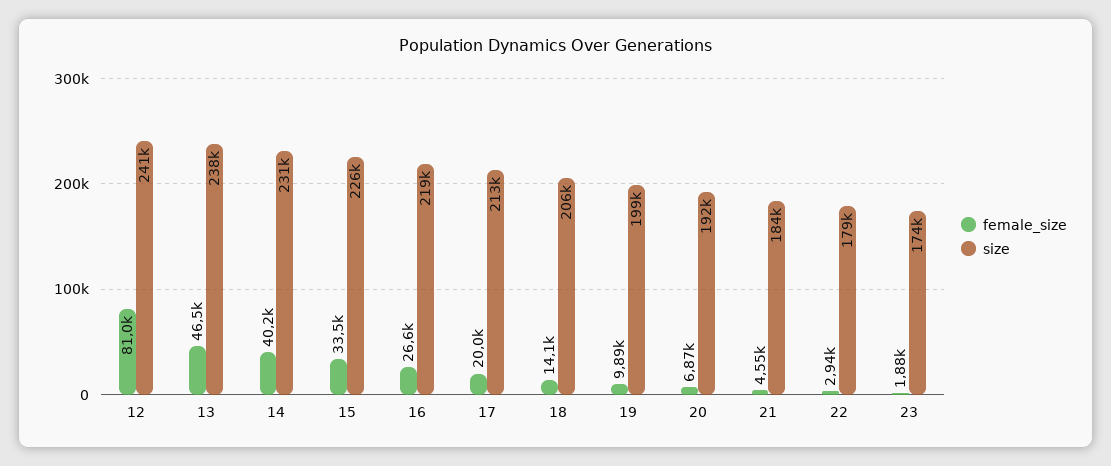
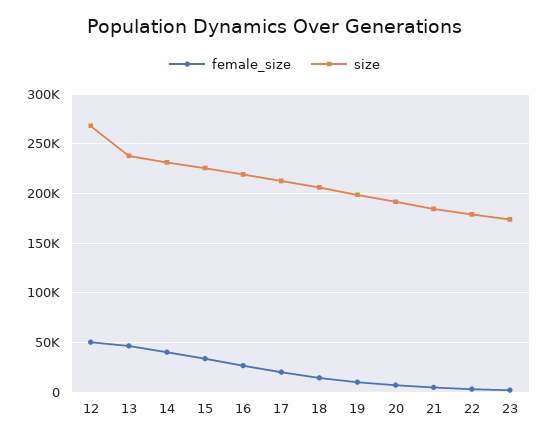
  {
    "female_size": {
-     "12": 81000,
+     "12": 50000,
      "13": 46500,
      "14": 40200,
      "15": 33500,
      "16": 26600,
      "17": 20000,
      "18": 14100,
      "19": 9890,
      "20": 6870,
      "21": 4550,
      "22": 2940,
      "23": 1880
    },
    "size": {
-     "12": 241000,
+     "12": 270000,
      "13": 238000,
      "14": 231000,
      "15": 226000,
      "16": 219000,
      "17": 213000,
      "18": 206000,
      "19": 199000,
      "20": 192000,
      "21": 184000,
      "22": 179000,
      "23": 174000
    }
  }

